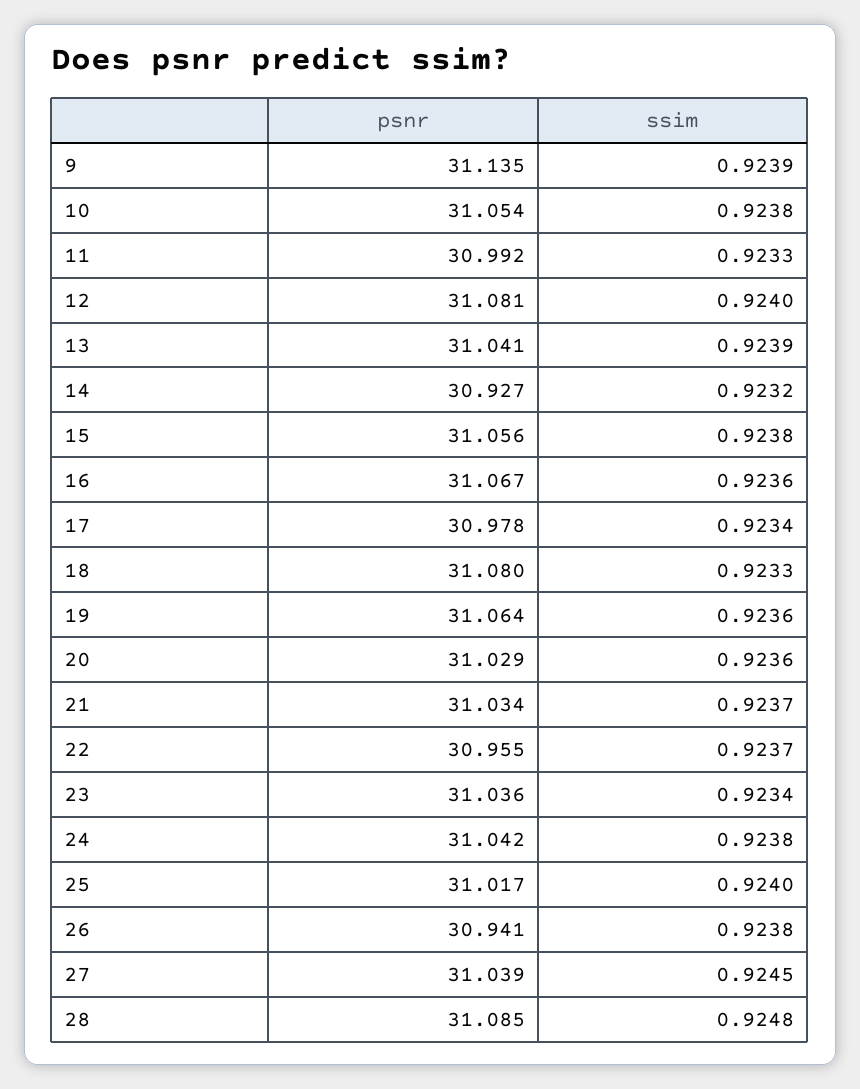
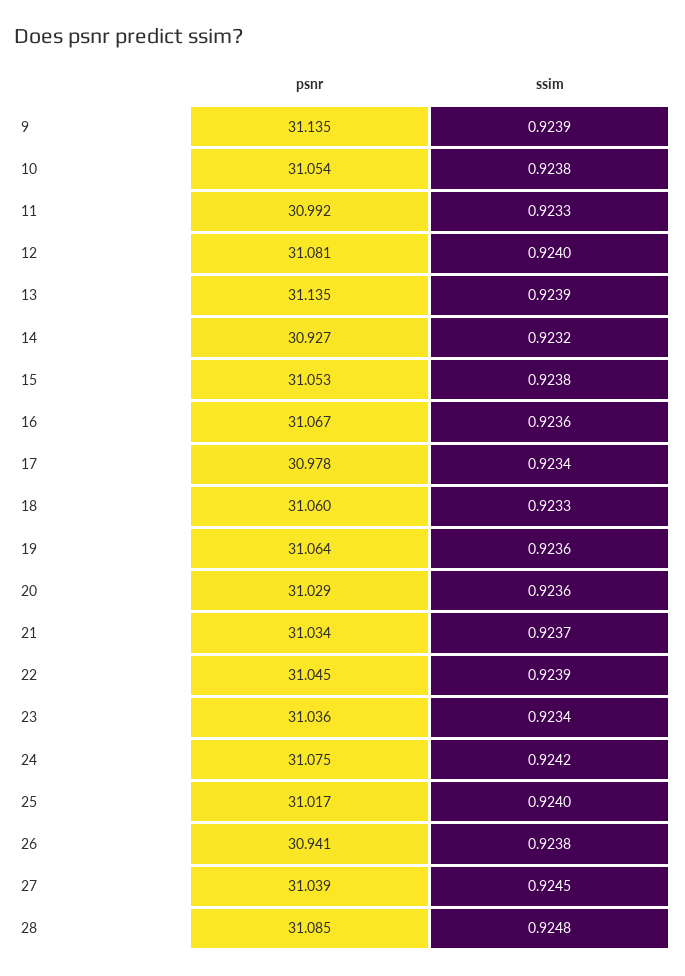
  {
    "psnr": {
      "9": 31.135,
      "10": 31.054,
      "11": 30.992,
      "12": 31.081,
-     "13": 31.041,
+     "13": 31.135,
      "14": 30.927,
-     "15": 31.056,
+     "15": 31.053,
      "16": 31.067,
      "17": 30.978,
-     "18": 31.08,
+     "18": 31.06,
      "19": 31.064,
      "20": 31.029,
      "21": 31.034,
-     "22": 30.955,
+     "22": 31.045,
      "23": 31.036,
-     "24": 31.042,
+     "24": 31.075,
      "25": 31.017,
      "26": 30.941,
      "27": 31.039,
      "28": 31.085
    },
    "ssim": {
      "9": 0.9239,
      "10": 0.9238,
      "11": 0.9233,
      "12": 0.924,
      "13": 0.9239,
      "14": 0.9232,
      "15": 0.9238,
      "16": 0.9236,
      "17": 0.9234,
      "18": 0.9233,
      "19": 0.9236,
      "20": 0.9236,
      "21": 0.9237,
-     "22": 0.9237,
+     "22": 0.9239,
      "23": 0.9234,
-     "24": 0.9238,
+     "24": 0.9242,
      "25": 0.924,
      "26": 0.9238,
      "27": 0.9245,
      "28": 0.9248
    }
  }

